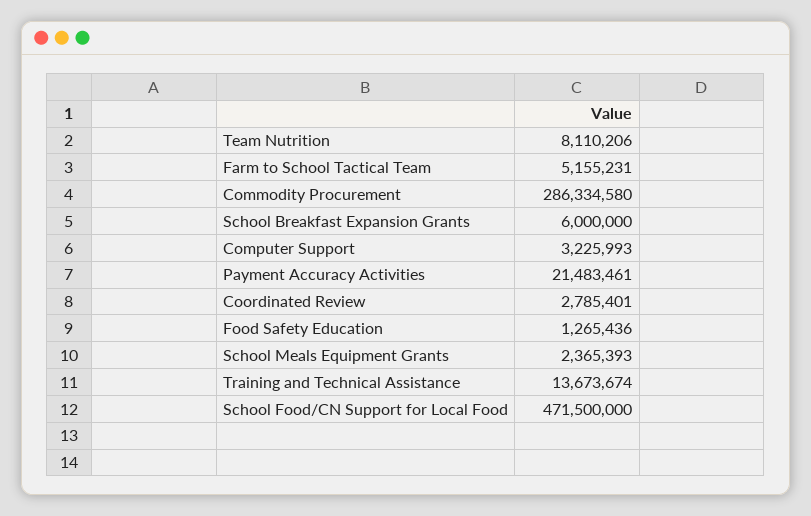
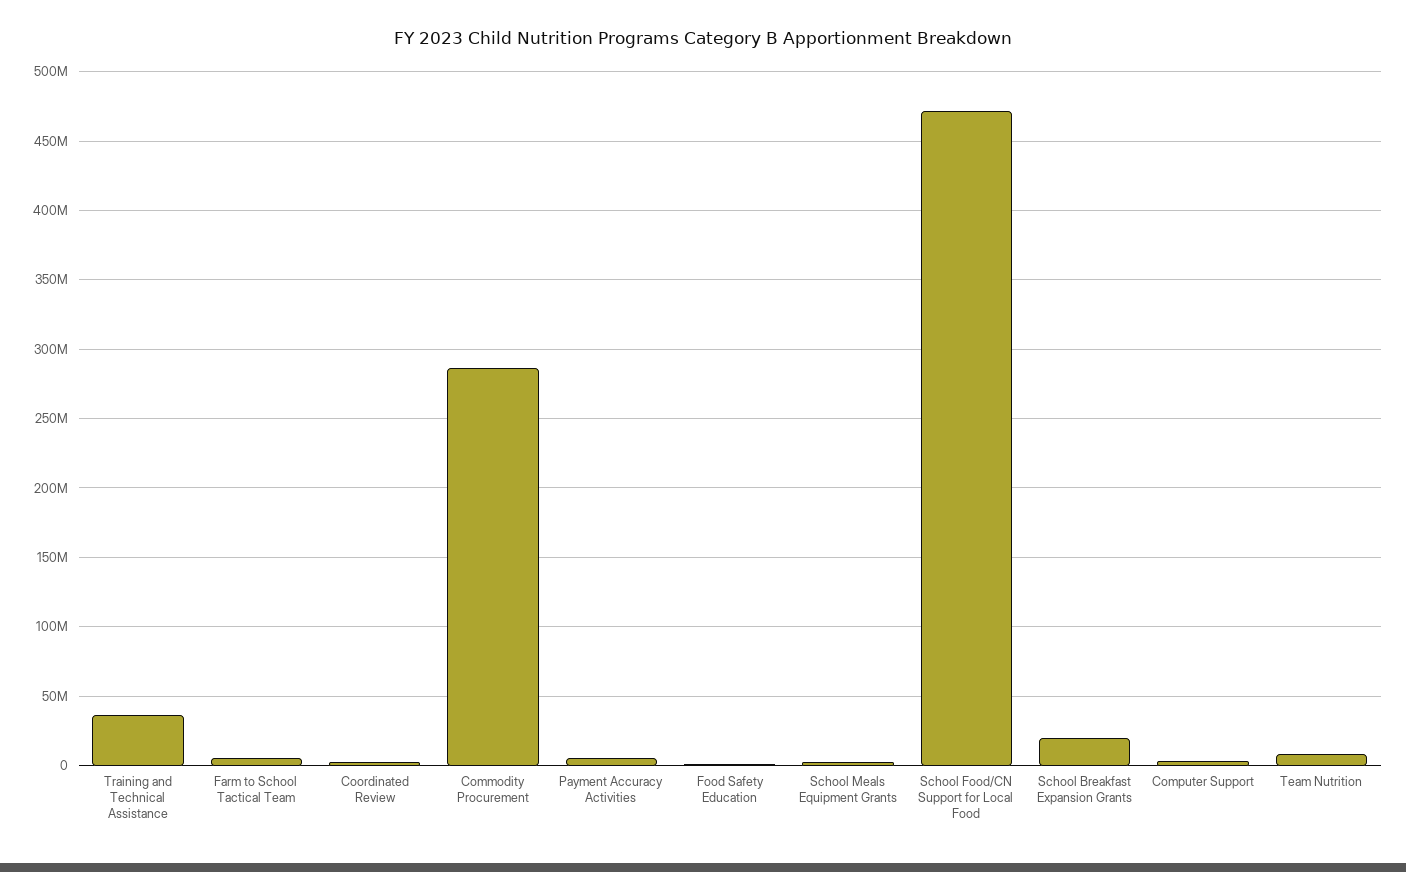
  {
    "Team Nutrition": 8110206,
    "Farm to School Tactical Team": 5155231,
    "Commodity Procurement": 286334580,
-   "School Breakfast Expansion Grants": 6000000,
+   "School Breakfast Expansion Grants": 20000000,
    "Computer Support": 3225993,
-   "Payment Accuracy Activities": 21483461,
+   "Payment Accuracy Activities": 5000000,
    "Coordinated Review": 2785401,
    "Food Safety Education": 1265436,
    "School Meals Equipment Grants": 2365393,
-   "Training and Technical Assistance": 13673674,
+   "Training and Technical Assistance": 35000000,
    "School Food/CN Support for Local Food": 471500000
  }

